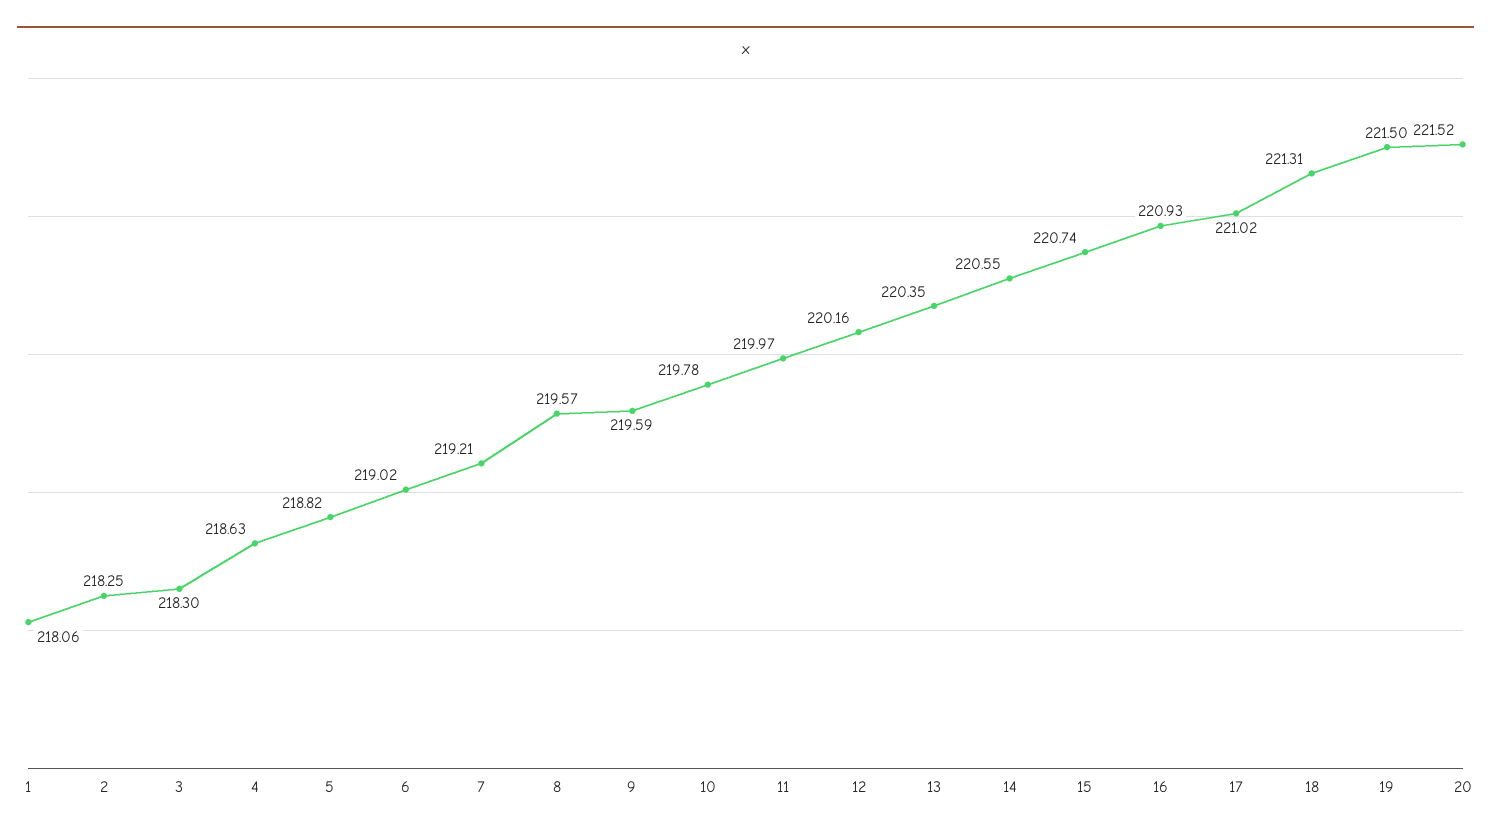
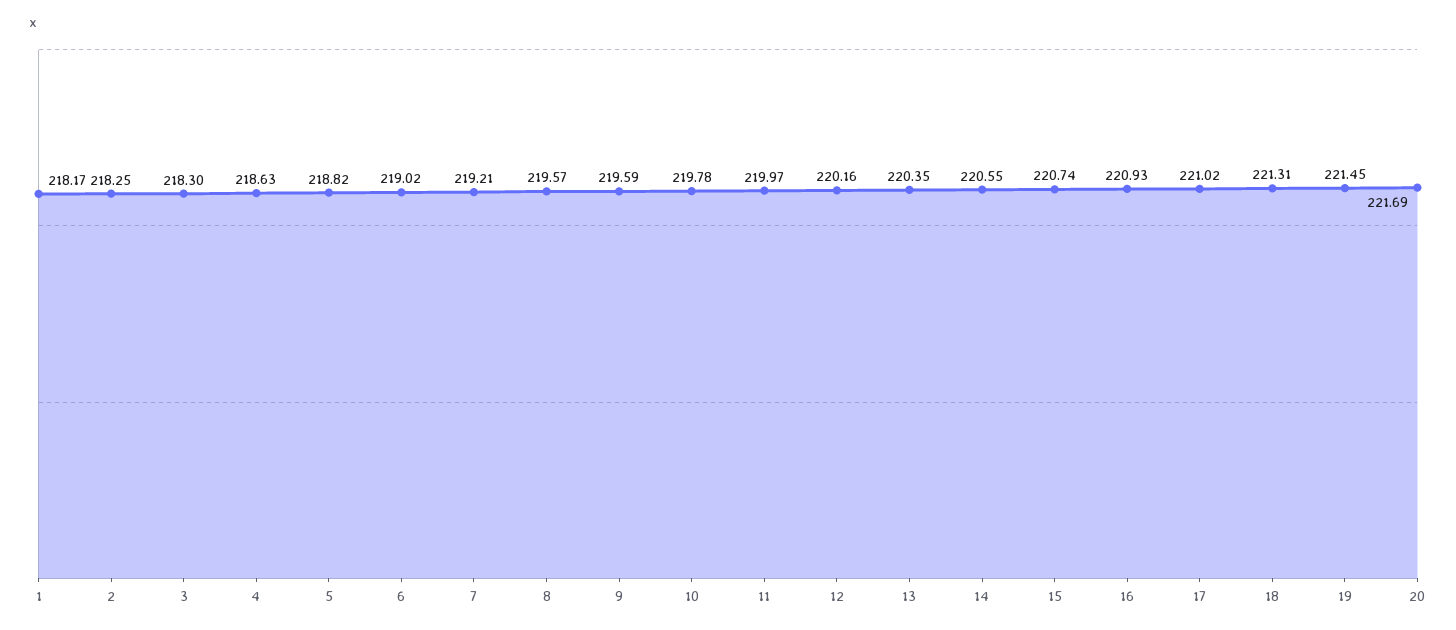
  {
-   "1": 218.06,
+   "1": 218.17,
    "2": 218.25,
    "3": 218.3,
    "4": 218.63,
    "5": 218.82,
    "6": 219.02,
    "7": 219.21,
    "8": 219.57,
    "9": 219.59,
    "10": 219.78,
    "11": 219.97,
    "12": 220.16,
    "13": 220.35,
    "14": 220.55,
    "15": 220.74,
    "16": 220.93,
    "17": 221.02,
    "18": 221.31,
-   "19": 221.5,
+   "19": 221.45,
-   "20": 221.52
+   "20": 221.69
  }

